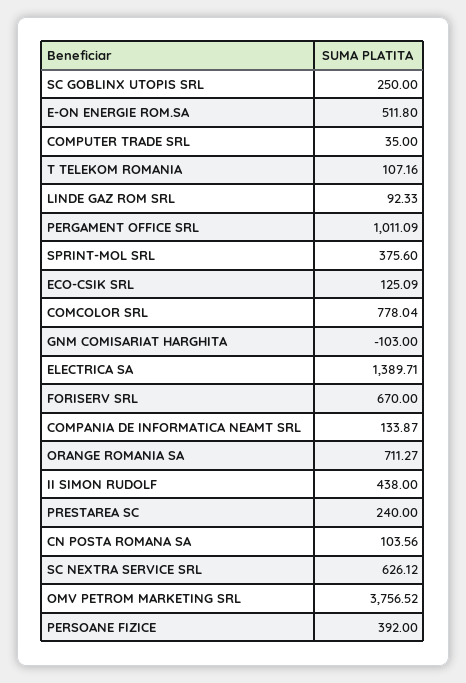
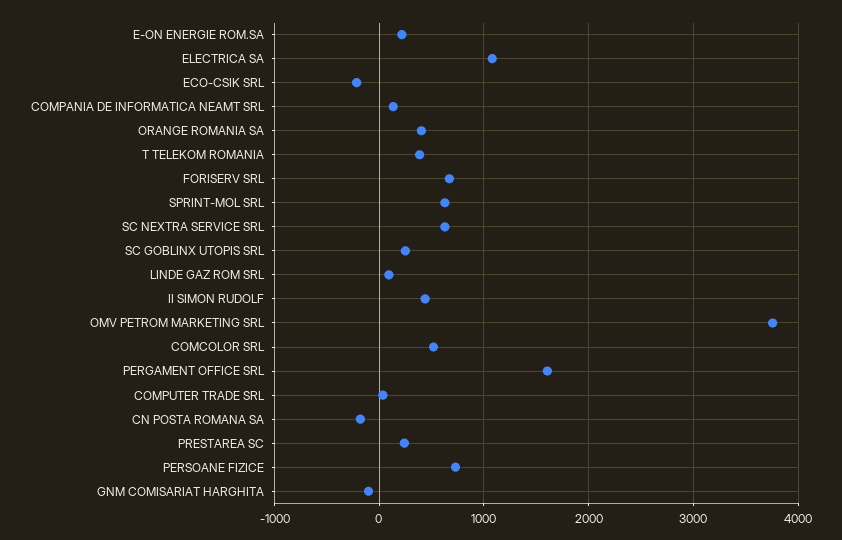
  {
    "SC GOBLINX UTOPIS SRL": 250,
-   "E-ON ENERGIE ROM.SA": 511.8,
+   "E-ON ENERGIE ROM.SA": 200,
    "COMPUTER TRADE SRL": 35,
-   "T TELEKOM ROMANIA": 107.16,
+   "T TELEKOM ROMANIA": 400,
    "LINDE GAZ ROM SRL": 92.33,
-   "PERGAMENT OFFICE SRL": 1011.09,
+   "PERGAMENT OFFICE SRL": 1600,
-   "SPRINT-MOL SRL": 375.6,
+   "SPRINT-MOL SRL": 600,
-   "ECO-CSIK SRL": 125.09,
+   "ECO-CSIK SRL": -200,
-   "COMCOLOR SRL": 778.04,
+   "COMCOLOR SRL": 500,
    "GNM COMISARIAT HARGHITA": -103,
-   "ELECTRICA SA": 1389.71,
+   "ELECTRICA SA": 1100,
    "FORISERV SRL": 670,
    "COMPANIA DE INFORMATICA NEAMT SRL": 133.87,
-   "ORANGE ROMANIA SA": 711.27,
+   "ORANGE ROMANIA SA": 400,
    "II SIMON RUDOLF": 438,
    "PRESTAREA SC": 240,
-   "CN POSTA ROMANA SA": 103.56,
+   "CN POSTA ROMANA SA": -200,
    "SC NEXTRA SERVICE SRL": 626.12,
    "OMV PETROM MARKETING SRL": 3756.52,
-   "PERSOANE FIZICE": 392
+   "PERSOANE FIZICE": 700
  }

